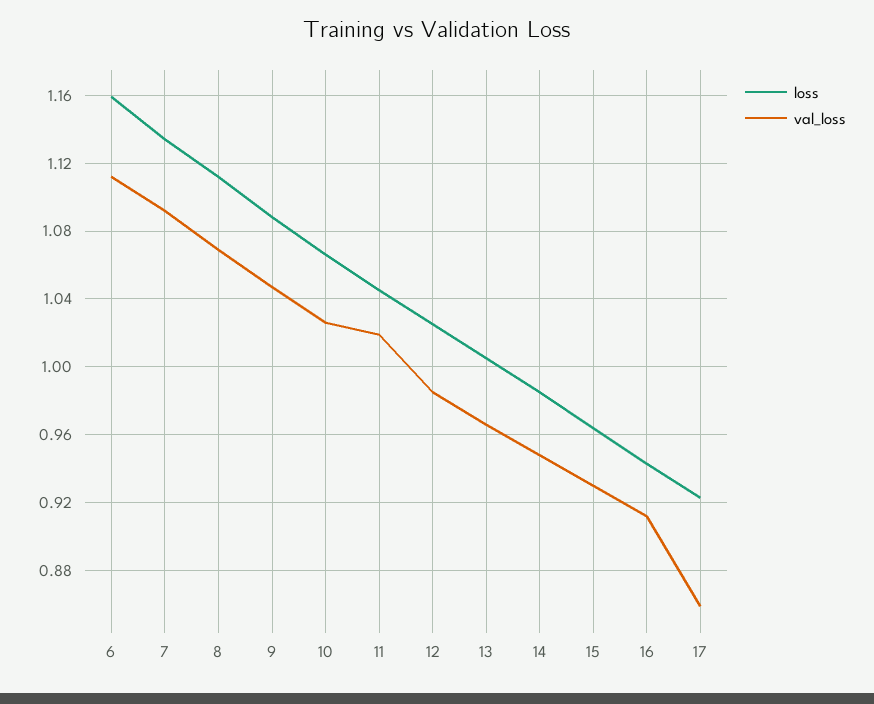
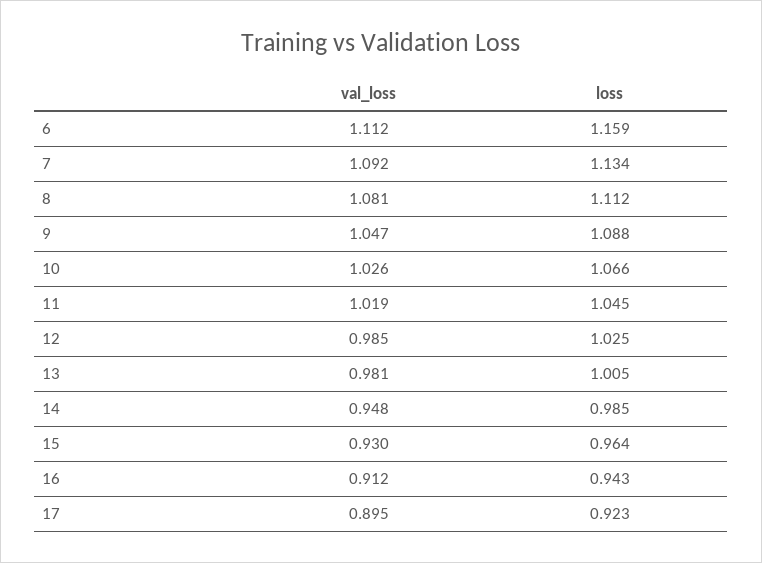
  {
    "loss": {
      "6": 1.159,
      "7": 1.134,
      "8": 1.112,
      "9": 1.088,
      "10": 1.066,
      "11": 1.045,
      "12": 1.025,
      "13": 1.005,
      "14": 0.985,
      "15": 0.964,
      "16": 0.943,
      "17": 0.923
    },
    "val_loss": {
      "6": 1.112,
      "7": 1.092,
-     "8": 1.07,
+     "8": 1.081,
      "9": 1.047,
      "10": 1.026,
      "11": 1.019,
      "12": 0.985,
-     "13": 0.965,
+     "13": 0.981,
      "14": 0.948,
      "15": 0.93,
      "16": 0.912,
-     "17": 0.86
+     "17": 0.895
    }
  }

